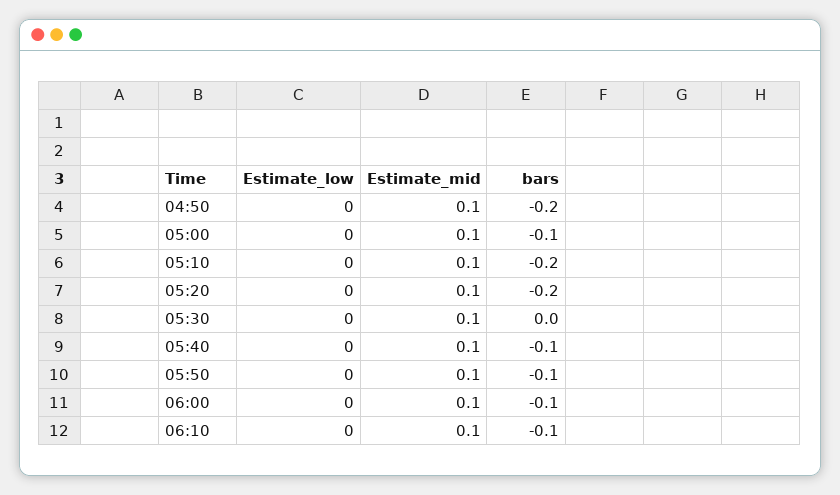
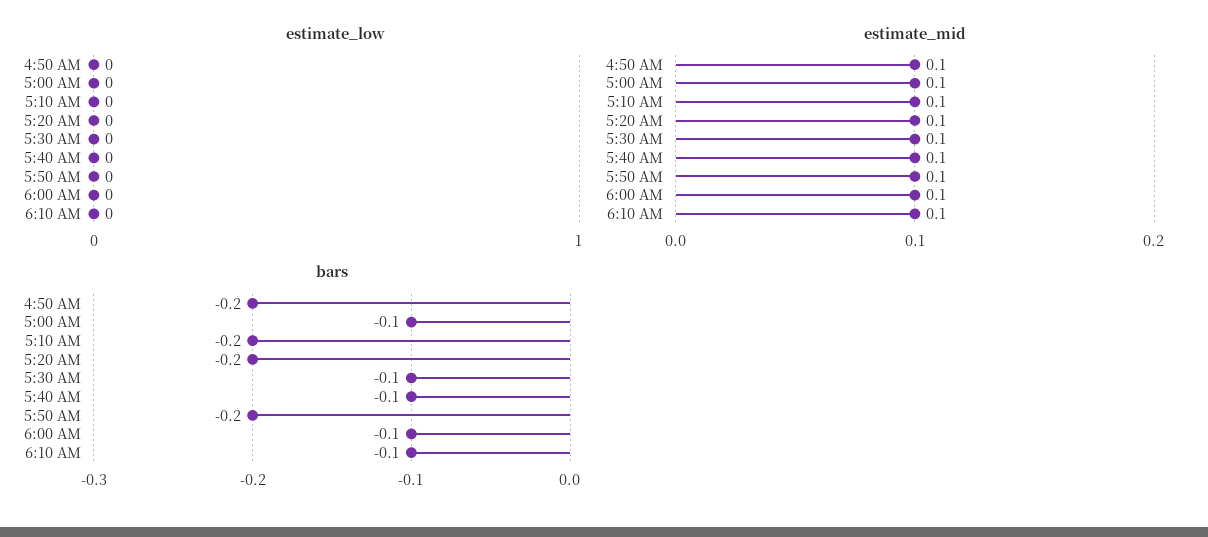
  {
    "Estimate_low": {
      "04:50": 0,
      "05:00": 0,
      "05:10": 0,
      "05:20": 0,
      "05:30": 0,
      "05:40": 0,
      "05:50": 0,
      "06:00": 0,
      "06:10": 0
    },
    "Estimate_mid": {
      "04:50": 0.1,
      "05:00": 0.1,
      "05:10": 0.1,
      "05:20": 0.1,
      "05:30": 0.1,
      "05:40": 0.1,
      "05:50": 0.1,
      "06:00": 0.1,
      "06:10": 0.1
    },
    "bars": {
      "04:50": -0.2,
      "05:00": -0.1,
      "05:10": -0.2,
      "05:20": -0.2,
-     "05:30": 0,
+     "05:30": -0.1,
      "05:40": -0.1,
-     "05:50": -0.1,
+     "05:50": -0.2,
      "06:00": -0.1,
      "06:10": -0.1
    }
  }

